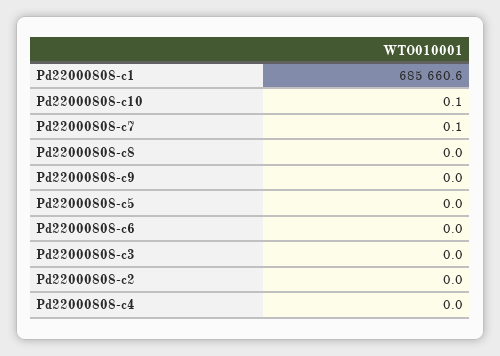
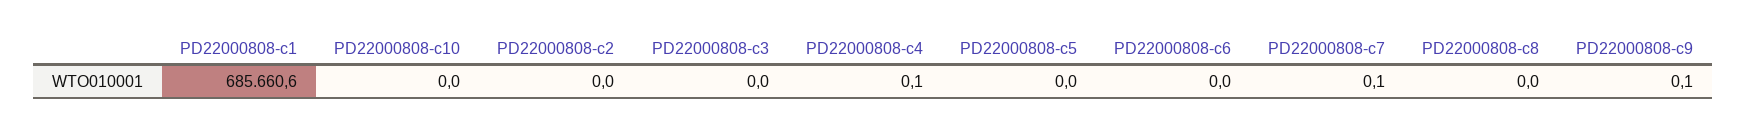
  {
    "Pd22000808-c1": 685660.6,
-   "Pd22000808-c10": 0.1,
+   "Pd22000808-c10": 0,
    "Pd22000808-c7": 0.1,
    "Pd22000808-c8": 0,
-   "Pd22000808-c9": 0,
+   "Pd22000808-c9": 0.1,
    "Pd22000808-c5": 0,
    "Pd22000808-c6": 0,
    "Pd22000808-c3": 0,
    "Pd22000808-c2": 0,
-   "Pd22000808-c4": 0
+   "Pd22000808-c4": 0.1
  }

